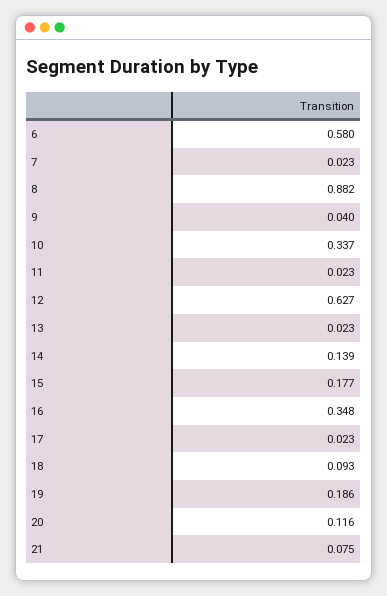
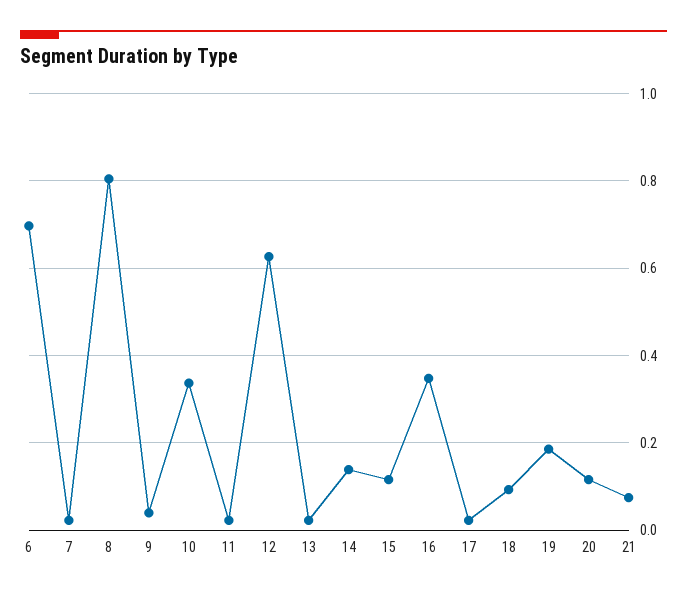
  {
-   "6": 0.58,
+   "6": 0.7,
    "7": 0.023,
-   "8": 0.882,
+   "8": 0.8,
    "9": 0.04,
    "10": 0.337,
    "11": 0.023,
    "12": 0.627,
    "13": 0.023,
    "14": 0.139,
-   "15": 0.177,
+   "15": 0.12,
    "16": 0.348,
    "17": 0.023,
    "18": 0.093,
    "19": 0.186,
    "20": 0.116,
    "21": 0.075
  }

